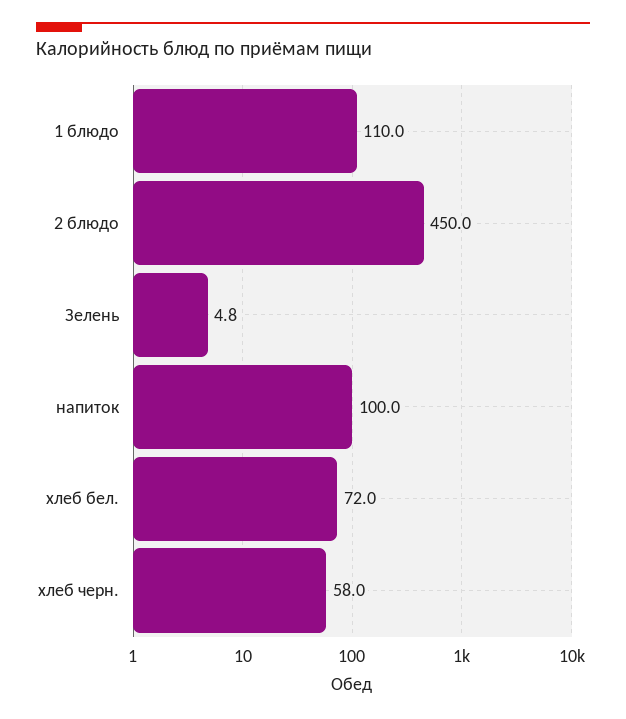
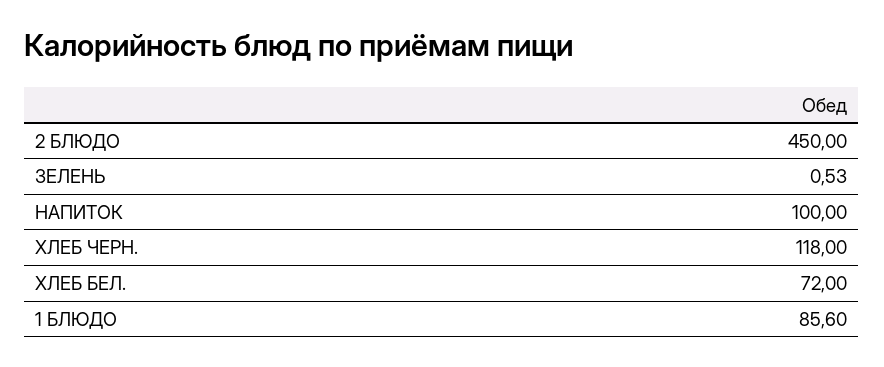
  {
-   "1 блюдо": 110,
+   "1 блюдо": 85.6,
    "2 блюдо": 450,
-   "Зелень": 4.8,
+   "Зелень": 0.53,
    "напиток": 100,
    "хлеб бел.": 72,
-   "хлеб черн.": 58
+   "хлеб черн.": 118
  }

